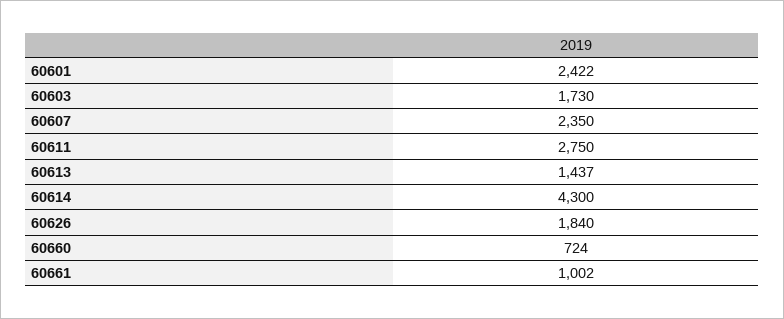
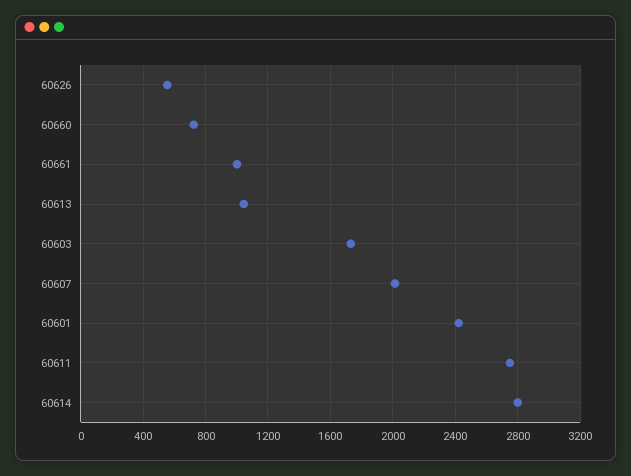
  {
    "60601": 2422,
    "60603": 1730,
-   "60607": 2350,
+   "60607": 2000,
    "60611": 2750,
-   "60613": 1437,
+   "60613": 1050,
-   "60614": 4300,
+   "60614": 2800,
-   "60626": 1840,
+   "60626": 550,
    "60660": 724,
    "60661": 1002
  }

